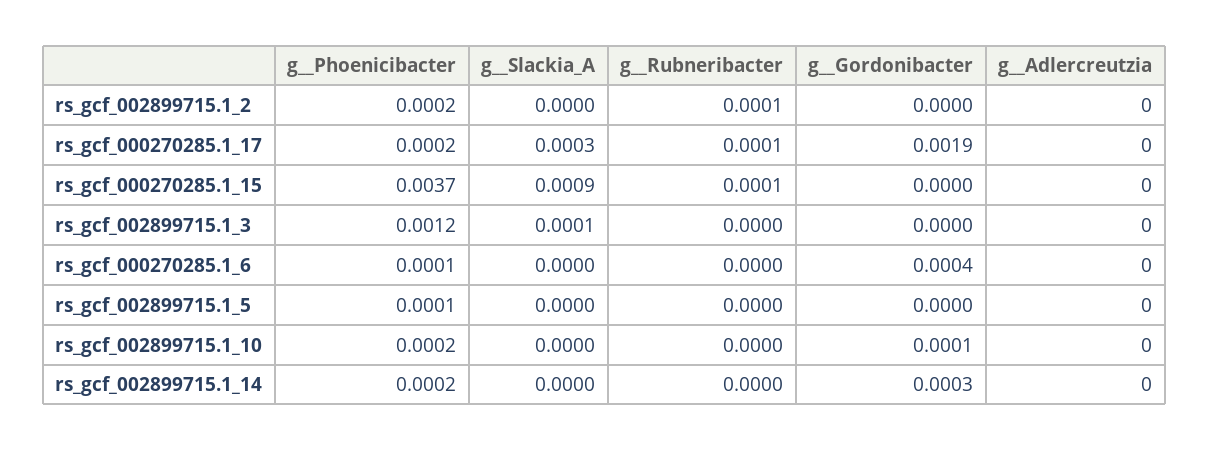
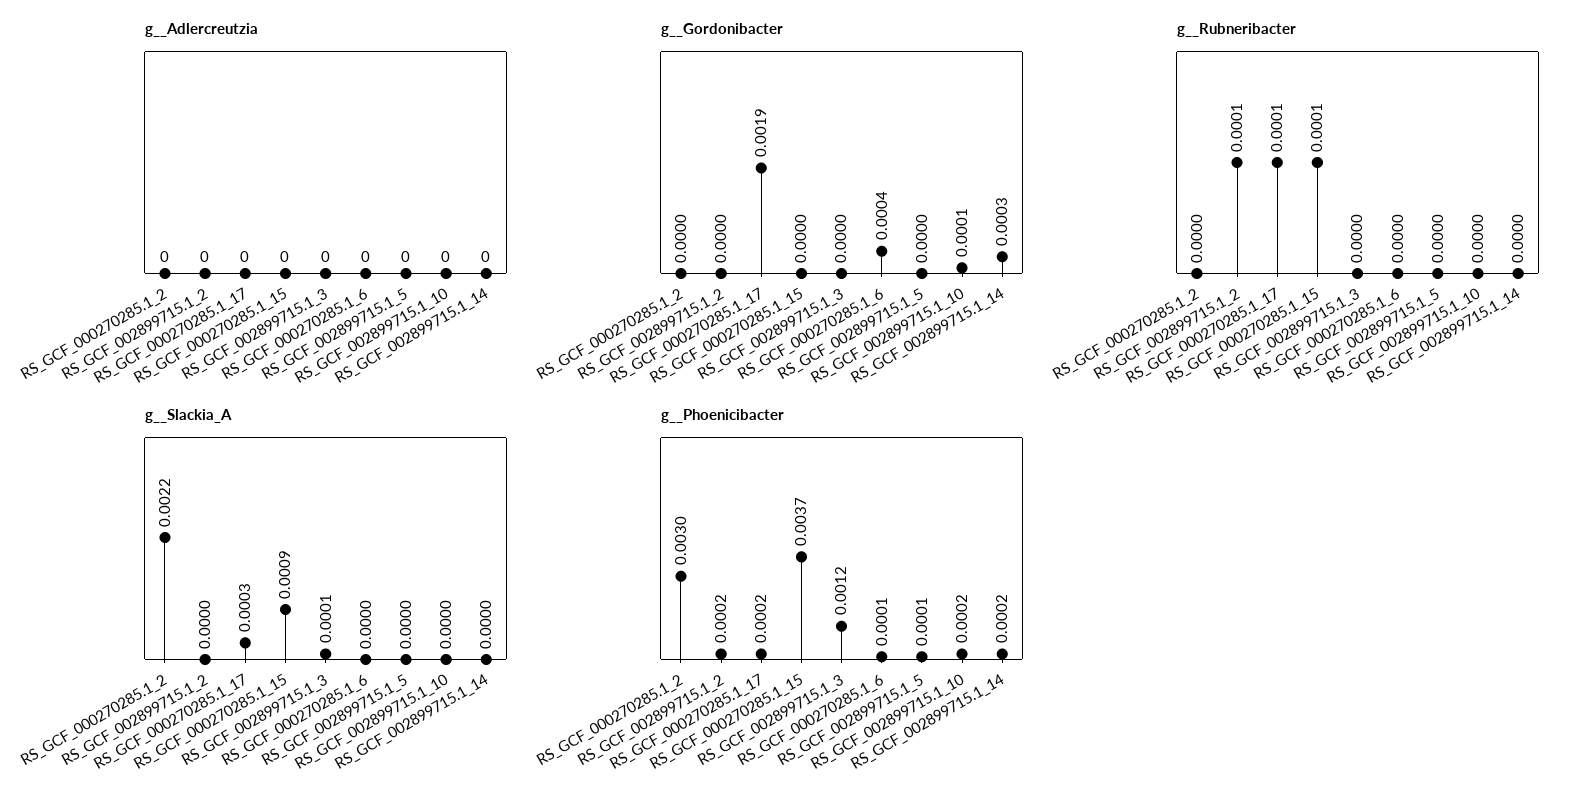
  {
    "g__Phoenicibacter": {
      "rs_gcf_002899715.1_2": 0.0002,
      "rs_gcf_000270285.1_17": 0.0002,
      "rs_gcf_000270285.1_15": 0.0037,
      "rs_gcf_002899715.1_3": 0.0012,
      "rs_gcf_000270285.1_6": 0.0001,
      "rs_gcf_002899715.1_5": 0.0001,
      "rs_gcf_002899715.1_10": 0.0002,
-     "rs_gcf_002899715.1_14": 0.0002
+     "rs_gcf_002899715.1_14": 0.0002,
+     "RS_GCF_000270285.1_2": 0.003
    },
    "g__Slackia_A": {
      "rs_gcf_002899715.1_2": 0,
      "rs_gcf_000270285.1_17": 0.0003,
      "rs_gcf_000270285.1_15": 0.0009,
      "rs_gcf_002899715.1_3": 0.0001,
      "rs_gcf_000270285.1_6": 0,
      "rs_gcf_002899715.1_5": 0,
      "rs_gcf_002899715.1_10": 0,
-     "rs_gcf_002899715.1_14": 0
+     "rs_gcf_002899715.1_14": 0,
+     "RS_GCF_000270285.1_2": 0.0022
    },
    "g__Rubneribacter": {
      "rs_gcf_002899715.1_2": 0.0001,
      "rs_gcf_000270285.1_17": 0.0001,
      "rs_gcf_000270285.1_15": 0.0001,
      "rs_gcf_002899715.1_3": 0,
      "rs_gcf_000270285.1_6": 0,
      "rs_gcf_002899715.1_5": 0,
      "rs_gcf_002899715.1_10": 0,
-     "rs_gcf_002899715.1_14": 0
+     "rs_gcf_002899715.1_14": 0,
+     "RS_GCF_000270285.1_2": 0
    },
    "g__Gordonibacter": {
      "rs_gcf_002899715.1_2": 0,
      "rs_gcf_000270285.1_17": 0.0019,
      "rs_gcf_000270285.1_15": 0,
      "rs_gcf_002899715.1_3": 0,
      "rs_gcf_000270285.1_6": 0.0004,
      "rs_gcf_002899715.1_5": 0,
      "rs_gcf_002899715.1_10": 0.0001,
-     "rs_gcf_002899715.1_14": 0.0003
+     "rs_gcf_002899715.1_14": 0.0003,
+     "RS_GCF_000270285.1_2": 0
    },
    "g__Adlercreutzia": {
      "rs_gcf_002899715.1_2": 0,
      "rs_gcf_000270285.1_17": 0,
      "rs_gcf_000270285.1_15": 0,
      "rs_gcf_002899715.1_3": 0,
      "rs_gcf_000270285.1_6": 0,
      "rs_gcf_002899715.1_5": 0,
      "rs_gcf_002899715.1_10": 0,
-     "rs_gcf_002899715.1_14": 0
+     "rs_gcf_002899715.1_14": 0,
+     "RS_GCF_000270285.1_2": 0
    }
  }

